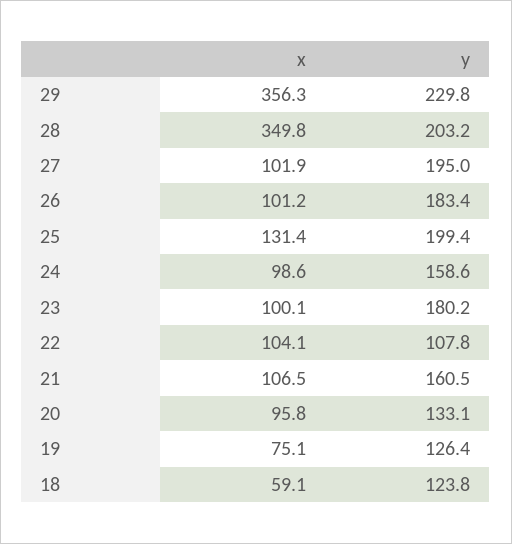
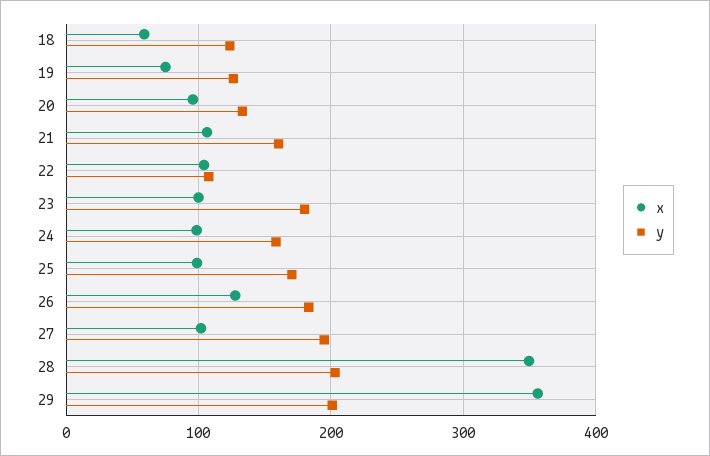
  {
    "x": {
      "29": 356.3,
      "28": 349.8,
      "27": 101.9,
-     "26": 101.2,
+     "26": 130,
-     "25": 131.4,
+     "25": 100,
      "24": 98.6,
      "23": 100.1,
      "22": 104.1,
      "21": 106.5,
      "20": 95.8,
      "19": 75.1,
      "18": 59.1
    },
    "y": {
-     "29": 229.8,
+     "29": 200,
      "28": 203.2,
      "27": 195,
      "26": 183.4,
-     "25": 199.4,
+     "25": 170,
      "24": 158.6,
      "23": 180.2,
      "22": 107.8,
      "21": 160.5,
      "20": 133.1,
      "19": 126.4,
      "18": 123.8
    }
  }

